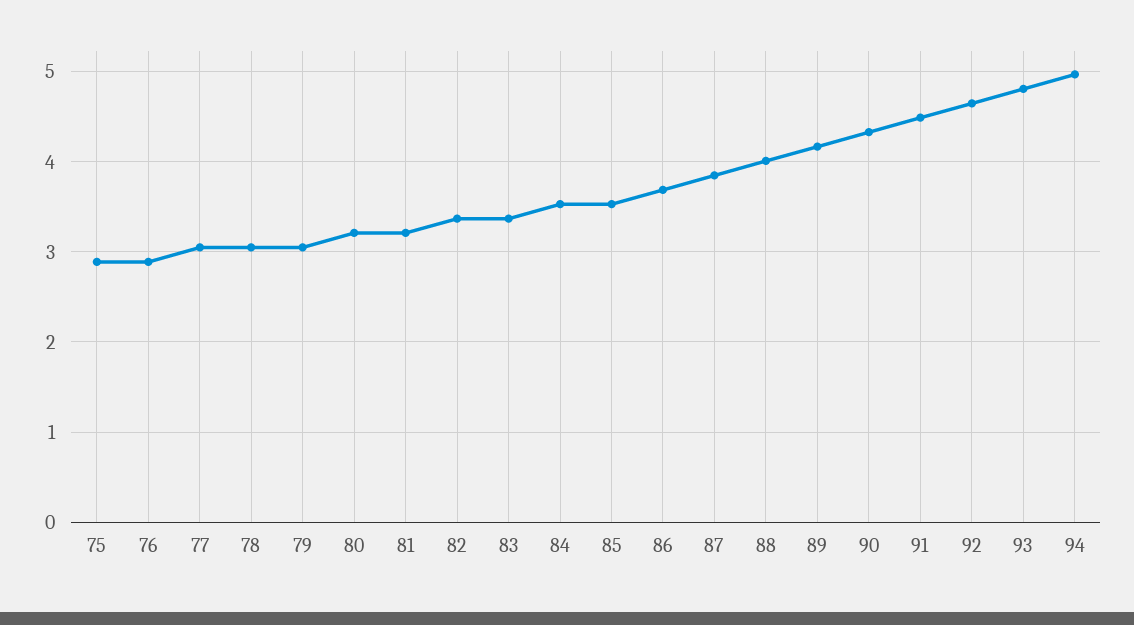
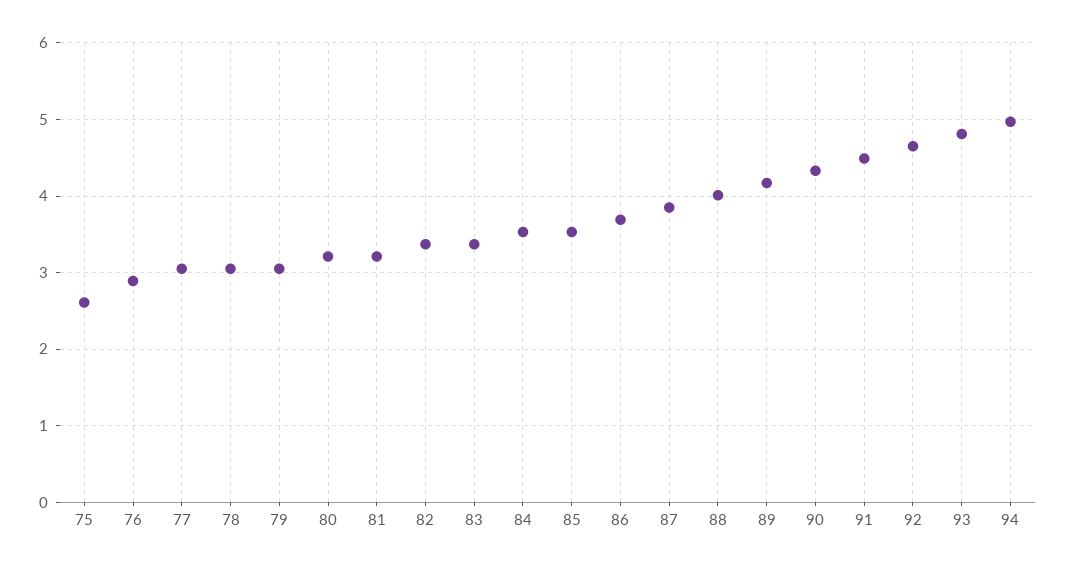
  {
-   "75": 2.9,
+   "75": 2.6,
    "76": 2.9,
    "77": 3.1,
    "78": 3.1,
    "79": 3.1,
    "80": 3.2,
    "81": 3.2,
    "82": 3.4,
    "83": 3.4,
    "84": 3.5,
    "85": 3.5,
    "86": 3.7,
    "87": 3.9,
    "88": 4,
    "89": 4.2,
    "90": 4.3,
    "91": 4.5,
    "92": 4.7,
    "93": 4.8,
    "94": 5
  }

